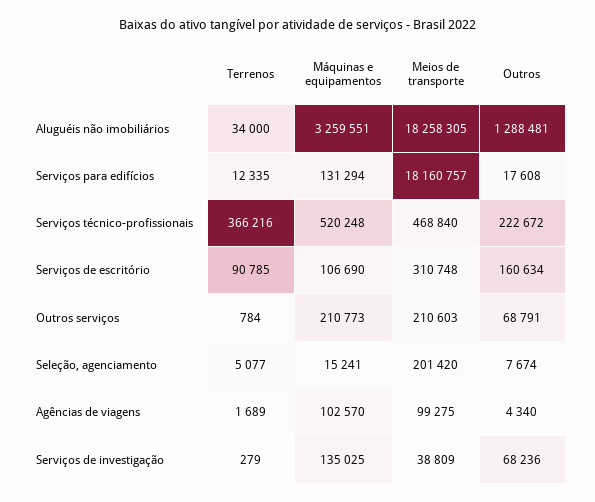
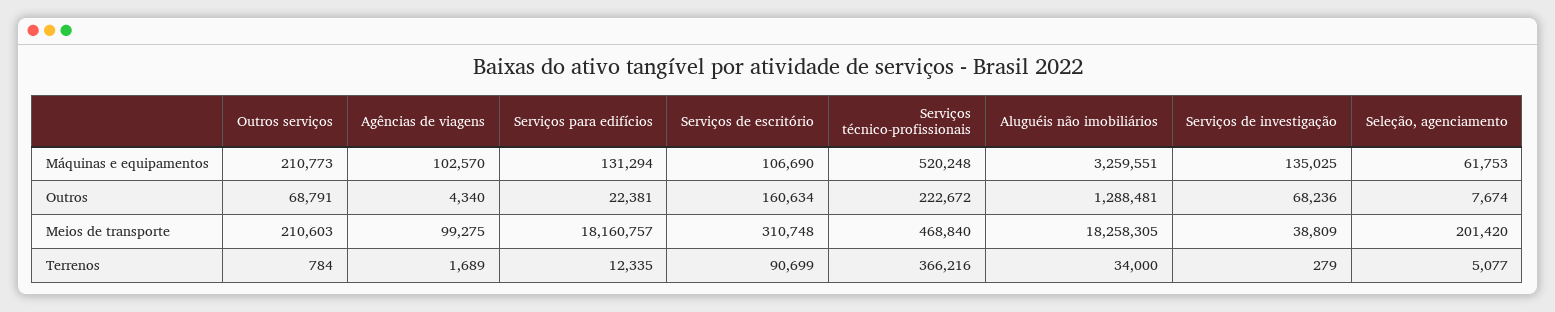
  {
    "Terrenos": {
      "Aluguéis não imobiliários": 34000,
      "Serviços para edifícios": 12335,
      "Serviços técnico-profissionais": 366216,
-     "Serviços de escritório": 90785,
+     "Serviços de escritório": 90699,
      "Outros serviços": 784,
      "Seleção, agenciamento": 5077,
      "Agências de viagens": 1689,
      "Serviços de investigação": 279
    },
    "Máquinas e equipamentos": {
      "Aluguéis não imobiliários": 3259551,
      "Serviços para edifícios": 131294,
      "Serviços técnico-profissionais": 520248,
      "Serviços de escritório": 106690,
      "Outros serviços": 210773,
-     "Seleção, agenciamento": 15241,
+     "Seleção, agenciamento": 61753,
      "Agências de viagens": 102570,
      "Serviços de investigação": 135025
    },
    "Meios de transporte": {
      "Aluguéis não imobiliários": 18258305,
      "Serviços para edifícios": 18160757,
      "Serviços técnico-profissionais": 468840,
      "Serviços de escritório": 310748,
      "Outros serviços": 210603,
      "Seleção, agenciamento": 201420,
      "Agências de viagens": 99275,
      "Serviços de investigação": 38809
    },
    "Outros": {
      "Aluguéis não imobiliários": 1288481,
-     "Serviços para edifícios": 17608,
+     "Serviços para edifícios": 22381,
      "Serviços técnico-profissionais": 222672,
      "Serviços de escritório": 160634,
      "Outros serviços": 68791,
      "Seleção, agenciamento": 7674,
      "Agências de viagens": 4340,
      "Serviços de investigação": 68236
    }
  }

